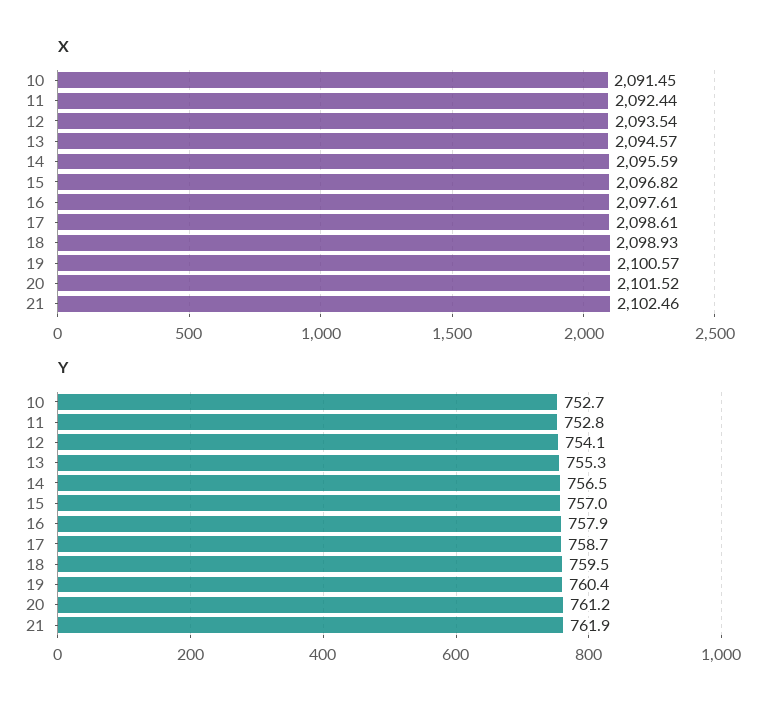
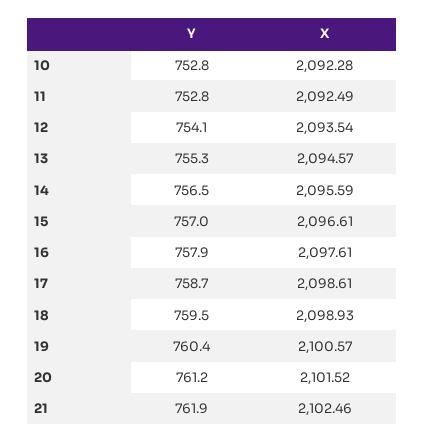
  {
    "X": {
-     "10": 2091.45,
+     "10": 2092.28,
-     "11": 2092.44,
+     "11": 2092.49,
      "12": 2093.54,
      "13": 2094.57,
      "14": 2095.59,
-     "15": 2096.82,
+     "15": 2096.61,
      "16": 2097.61,
      "17": 2098.61,
      "18": 2098.93,
      "19": 2100.57,
      "20": 2101.52,
      "21": 2102.46
    },
    "Y": {
-     "10": 752.7,
+     "10": 752.8,
      "11": 752.8,
      "12": 754.1,
      "13": 755.3,
      "14": 756.5,
      "15": 757,
      "16": 757.9,
      "17": 758.7,
      "18": 759.5,
      "19": 760.4,
      "20": 761.2,
      "21": 761.9
    }
  }

